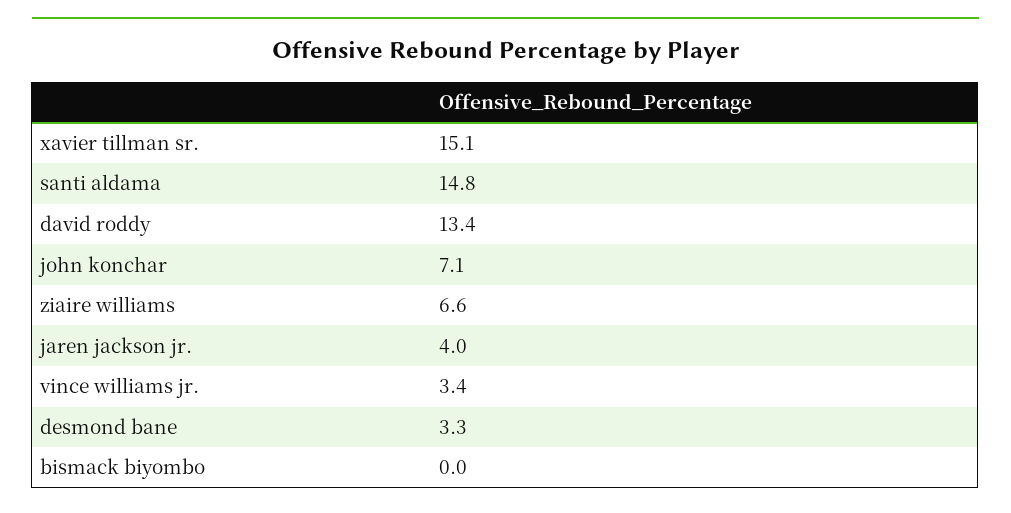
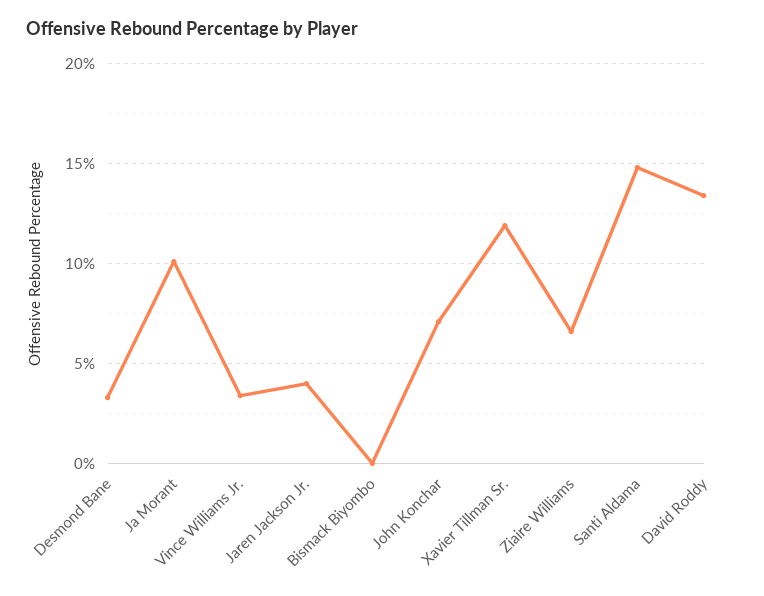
  {
-   "xavier tillman sr.": 15.1,
+   "xavier tillman sr.": 12,
    "santi aldama": 14.8,
    "david roddy": 13.4,
    "john konchar": 7.1,
    "ziaire williams": 6.6,
    "jaren jackson jr.": 4,
    "vince williams jr.": 3.4,
    "desmond bane": 3.3,
-   "bismack biyombo": 0
+   "bismack biyombo": 0,
+   "Ja Morant": 10
  }

